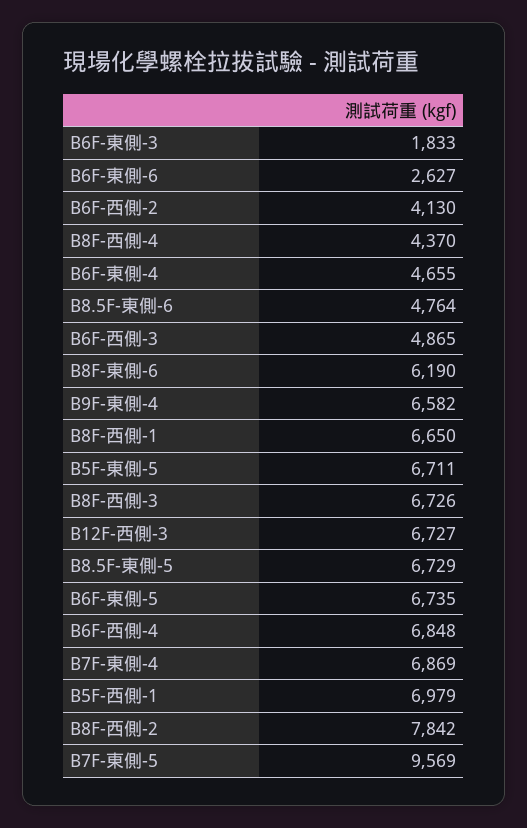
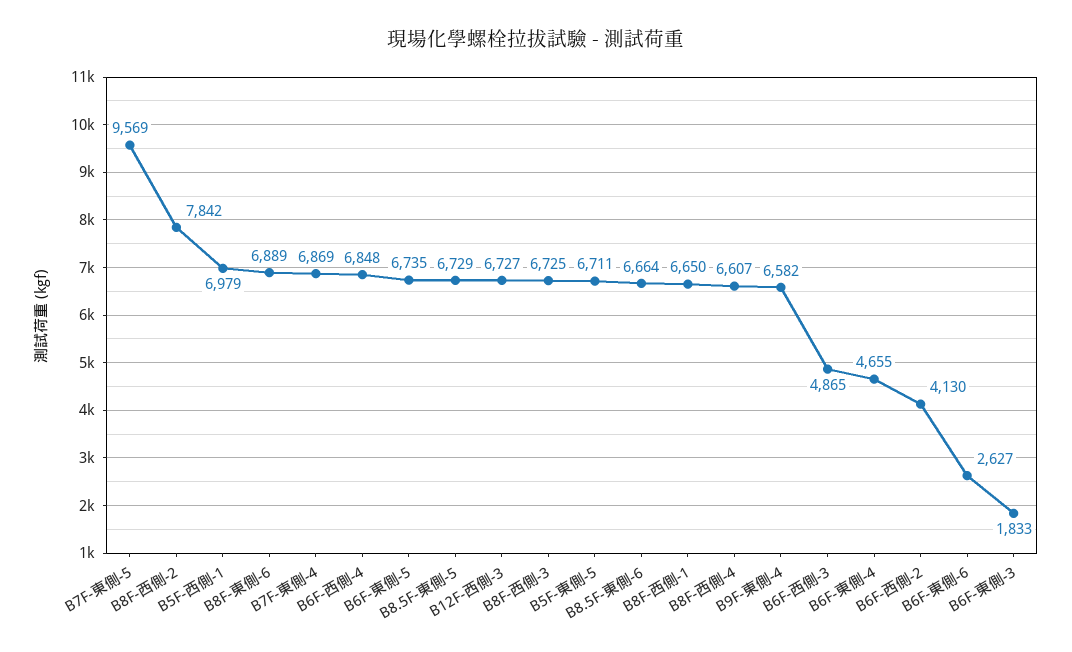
  {
    "B6F-東側-3": 1833,
    "B6F-東側-6": 2627,
    "B6F-西側-2": 4130,
-   "B8F-西側-4": 4370,
+   "B8F-西側-4": 6607,
    "B6F-東側-4": 4655,
-   "B8.5F-東側-6": 4764,
+   "B8.5F-東側-6": 6664,
    "B6F-西側-3": 4865,
-   "B8F-東側-6": 6190,
+   "B8F-東側-6": 6889,
    "B9F-東側-4": 6582,
    "B8F-西側-1": 6650,
    "B5F-東側-5": 6711,
-   "B8F-西側-3": 6726,
+   "B8F-西側-3": 6725,
    "B12F-西側-3": 6727,
    "B8.5F-東側-5": 6729,
    "B6F-東側-5": 6735,
    "B6F-西側-4": 6848,
    "B7F-東側-4": 6869,
    "B5F-西側-1": 6979,
    "B8F-西側-2": 7842,
    "B7F-東側-5": 9569
  }

